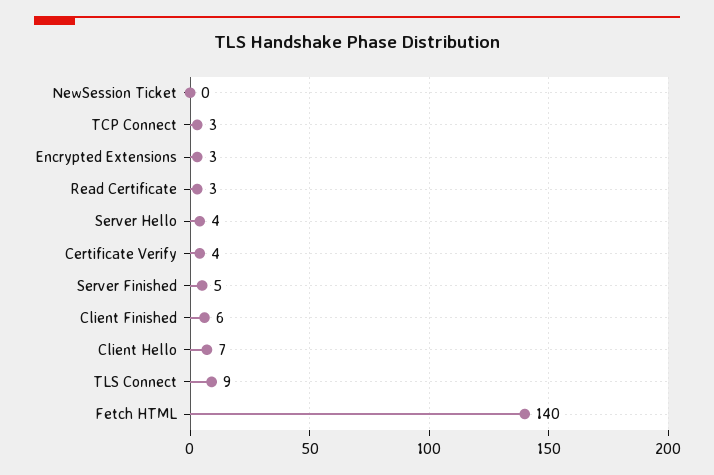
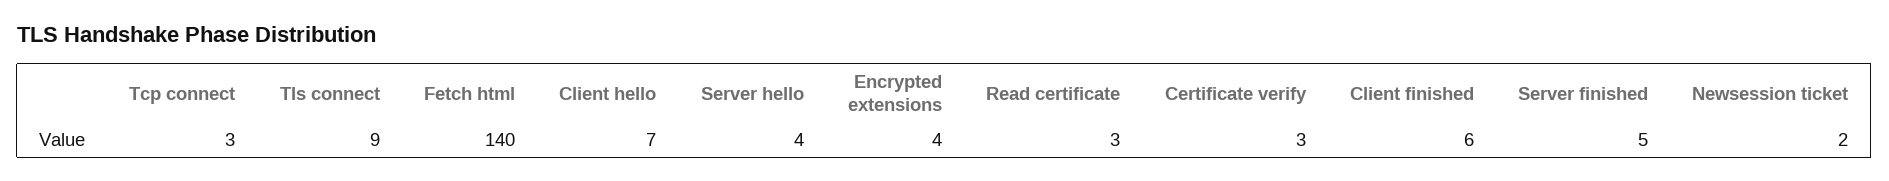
  {
-   "NewSession Ticket": 0,
+   "NewSession Ticket": 2,
    "TCP Connect": 3,
-   "Encrypted Extensions": 3,
+   "Encrypted Extensions": 4,
    "Read Certificate": 3,
    "Server Hello": 4,
-   "Certificate Verify": 4,
+   "Certificate Verify": 3,
    "Server Finished": 5,
    "Client Finished": 6,
    "Client Hello": 7,
    "TLS Connect": 9,
    "Fetch HTML": 140
  }

